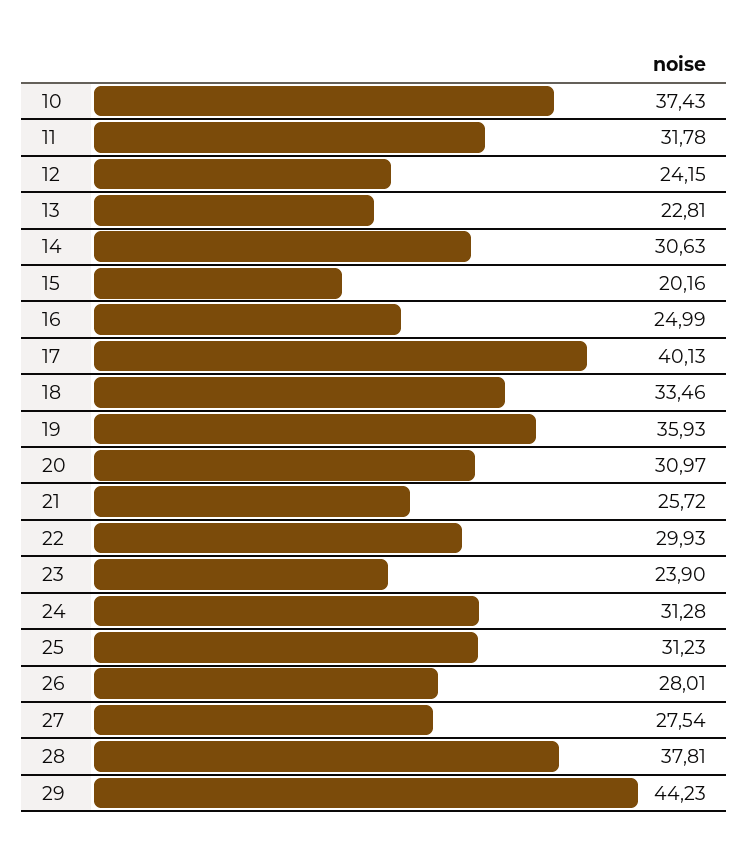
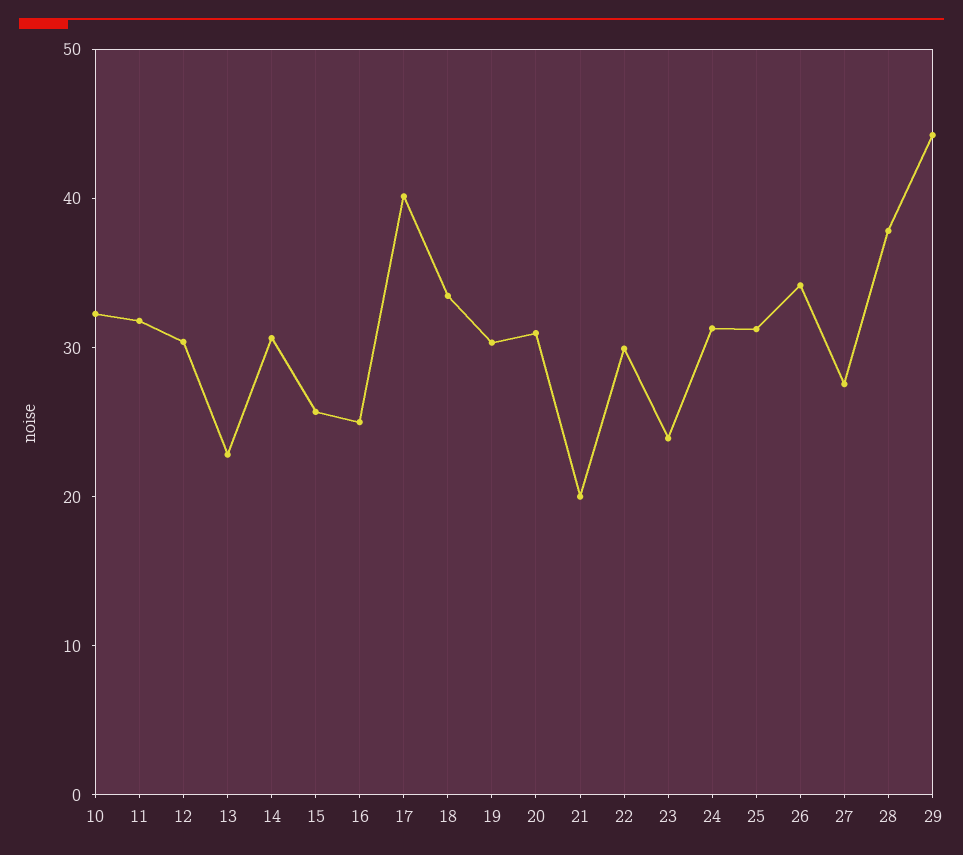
  {
-   "10": 37.43,
+   "10": 32,
    "11": 31.78,
-   "12": 24.15,
+   "12": 30,
    "13": 22.81,
    "14": 30.63,
-   "15": 20.16,
+   "15": 26,
    "16": 24.99,
    "17": 40.13,
    "18": 33.46,
-   "19": 35.93,
+   "19": 30,
    "20": 30.97,
-   "21": 25.72,
+   "21": 20,
    "22": 29.93,
    "23": 23.9,
    "24": 31.28,
    "25": 31.23,
-   "26": 28.01,
+   "26": 34,
    "27": 27.54,
    "28": 37.81,
    "29": 44.23
  }

